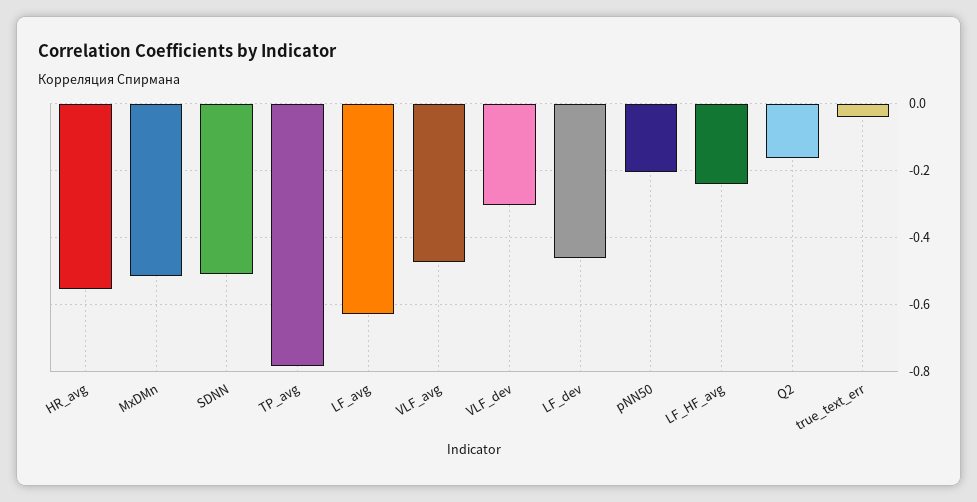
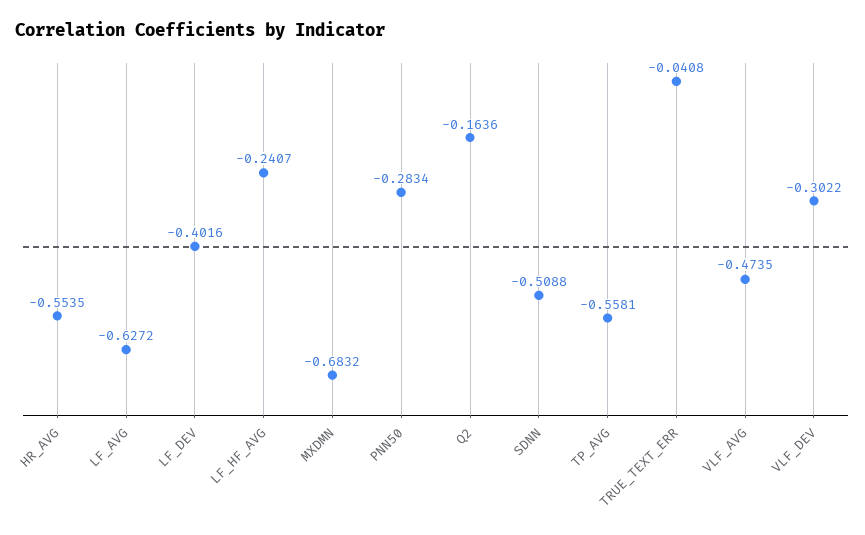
  {
    "HR_avg": -0.5535,
-   "MxDMn": -0.52,
+   "MxDMn": -0.6832,
    "SDNN": -0.5088,
-   "TP_avg": -0.78,
+   "TP_avg": -0.5581,
    "LF_avg": -0.6272,
    "VLF_avg": -0.4735,
    "VLF_dev": -0.3022,
-   "LF_dev": -0.46,
+   "LF_dev": -0.4016,
-   "pNN50": -0.2,
+   "pNN50": -0.2834,
    "LF_HF_avg": -0.2407,
    "Q2": -0.1636,
    "true_text_err": -0.0408
  }

